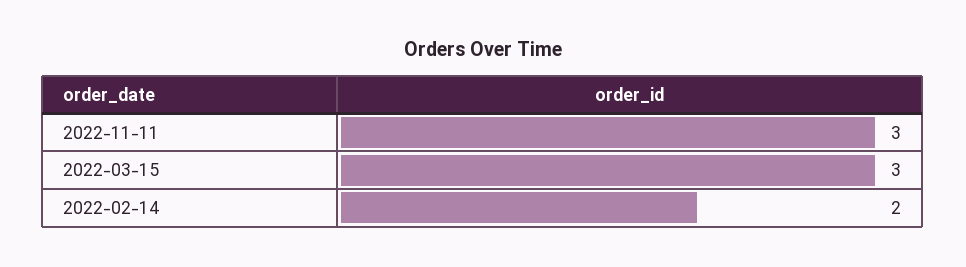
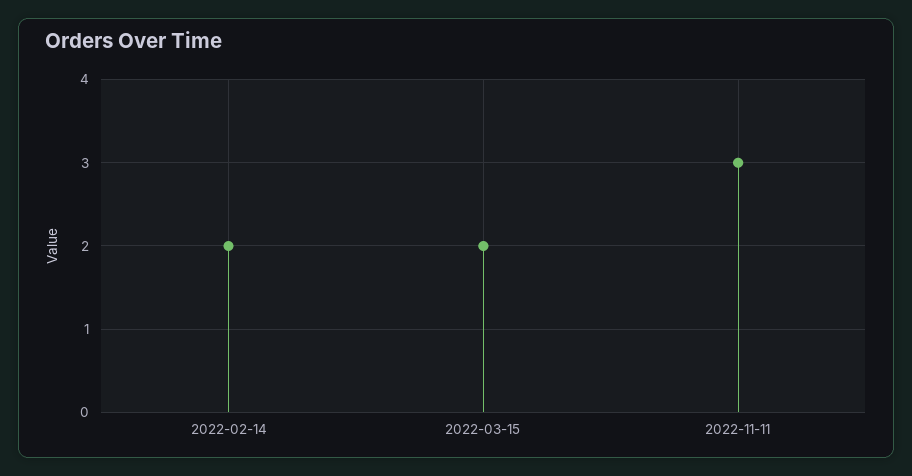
  {
    "2022-11-11": 3,
-   "2022-03-15": 3,
+   "2022-03-15": 2,
    "2022-02-14": 2
  }

